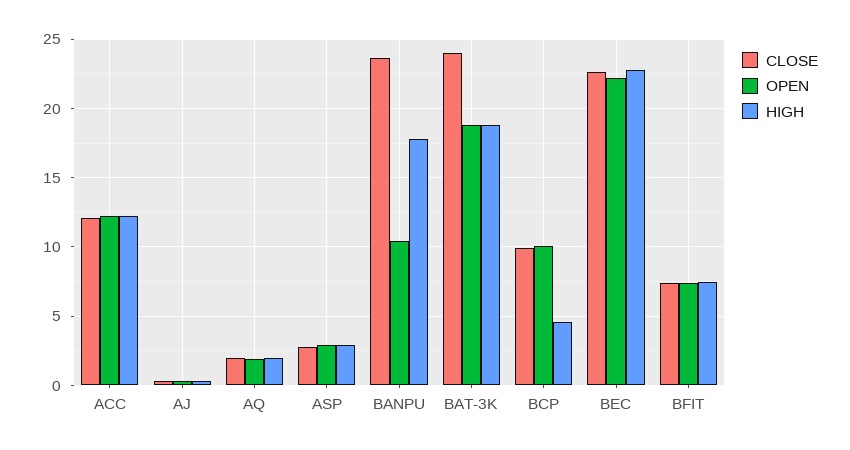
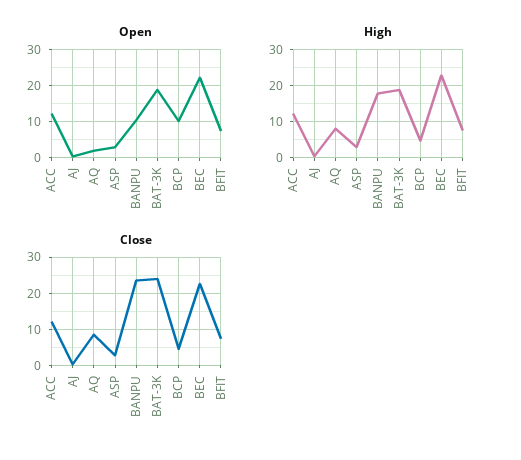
  {
    "CLOSE": {
      "ACC": 12,
      "AJ": 0.5,
-     "AQ": 2,
+     "AQ": 8,
      "ASP": 3,
      "BANPU": 23.5,
      "BAT-3K": 24,
-     "BCP": 10,
+     "BCP": 4,
      "BEC": 22.5,
      "BFIT": 7.5
    },
    "OPEN": {
      "ACC": 12,
      "AJ": 0.5,
      "AQ": 2,
      "ASP": 3,
      "BANPU": 10.5,
      "BAT-3K": 19,
      "BCP": 10,
      "BEC": 22,
      "BFIT": 7.5
    },
    "HIGH": {
      "ACC": 12,
      "AJ": 0.5,
-     "AQ": 2,
+     "AQ": 8,
      "ASP": 3,
      "BANPU": 18,
      "BAT-3K": 19,
      "BCP": 4.5,
      "BEC": 23,
      "BFIT": 7.5
    }
  }

